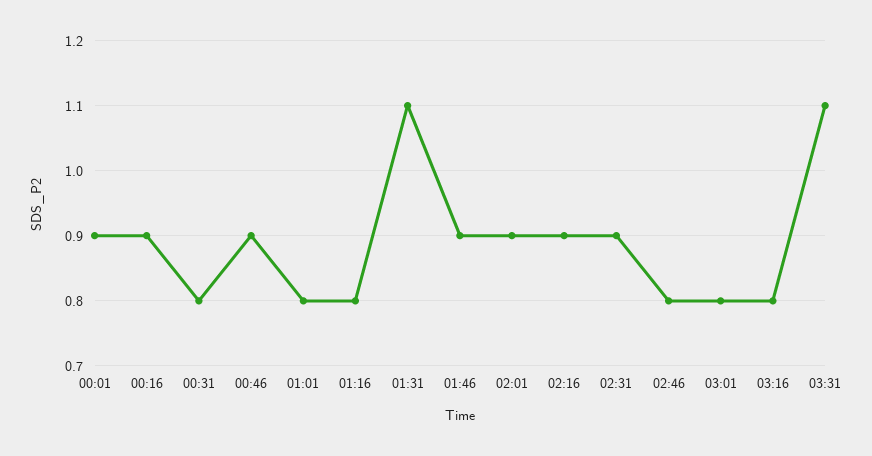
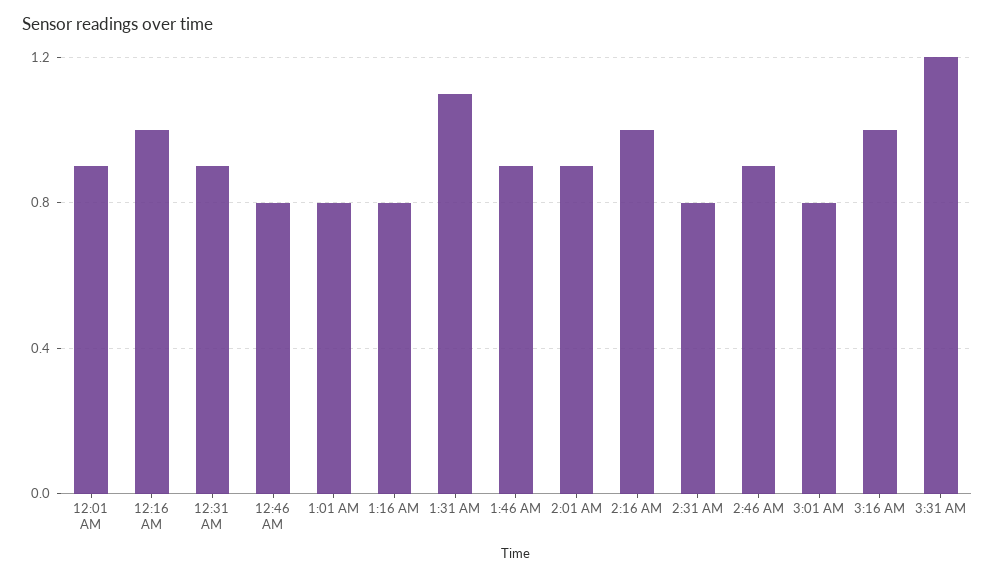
  {
    "00:01": 0.9,
-   "00:16": 0.9,
+   "00:16": 1,
-   "00:31": 0.8,
+   "00:31": 0.9,
-   "00:46": 0.9,
+   "00:46": 0.8,
    "01:01": 0.8,
    "01:16": 0.8,
    "01:31": 1.1,
    "01:46": 0.9,
    "02:01": 0.9,
-   "02:16": 0.9,
+   "02:16": 1,
-   "02:31": 0.9,
+   "02:31": 0.8,
-   "02:46": 0.8,
+   "02:46": 0.9,
    "03:01": 0.8,
-   "03:16": 0.8,
+   "03:16": 1,
-   "03:31": 1.1
+   "03:31": 1.2
  }

